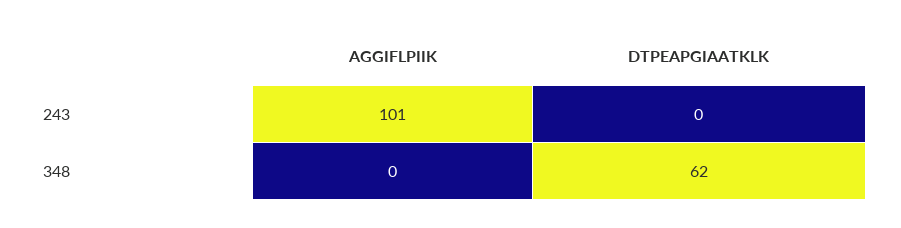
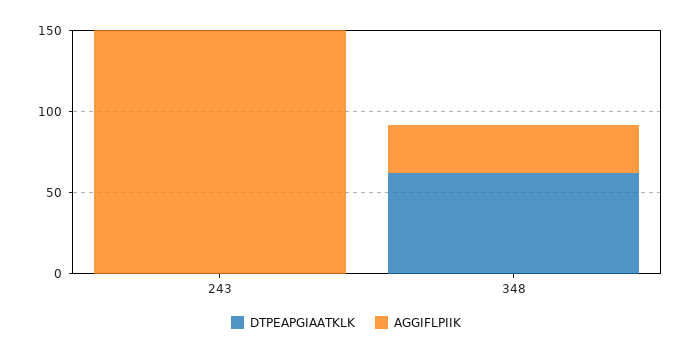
  {
    "AGGIFLPIIK": {
-     "243": 101,
+     "243": 150,
-     "348": 0
+     "348": 30
    },
    "DTPEAPGIAATKLK": {
      "243": 0,
      "348": 62
    }
  }

